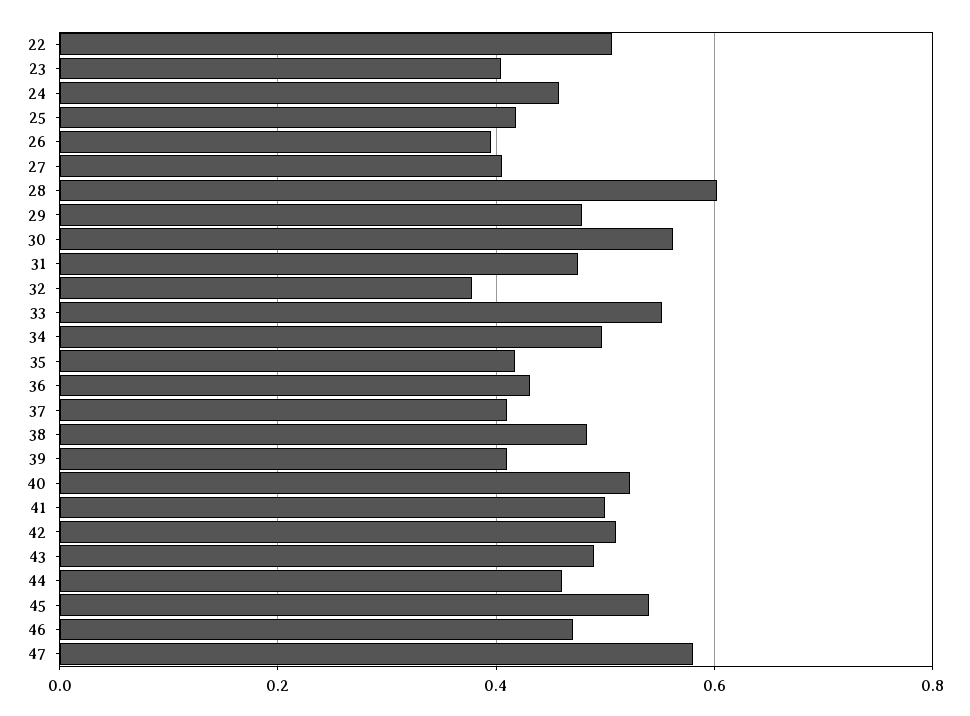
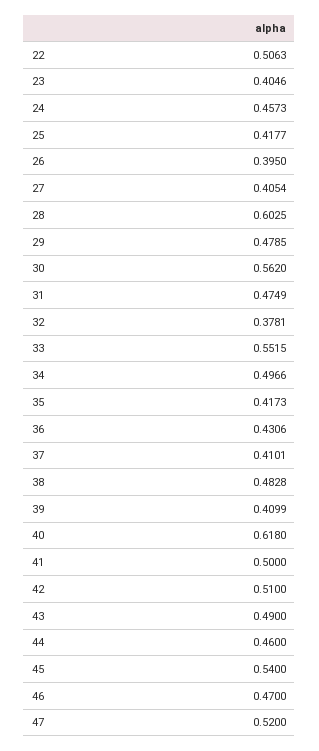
  {
    "22": 0.5063,
    "23": 0.4046,
    "24": 0.4573,
    "25": 0.4177,
    "26": 0.395,
    "27": 0.4054,
    "28": 0.6025,
    "29": 0.4785,
    "30": 0.562,
    "31": 0.4749,
    "32": 0.3781,
    "33": 0.5515,
    "34": 0.4966,
    "35": 0.4173,
    "36": 0.4306,
    "37": 0.4101,
    "38": 0.4828,
    "39": 0.4099,
-   "40": 0.52,
+   "40": 0.618,
    "41": 0.5,
    "42": 0.51,
    "43": 0.49,
    "44": 0.46,
    "45": 0.54,
    "46": 0.47,
-   "47": 0.58
+   "47": 0.52
  }

